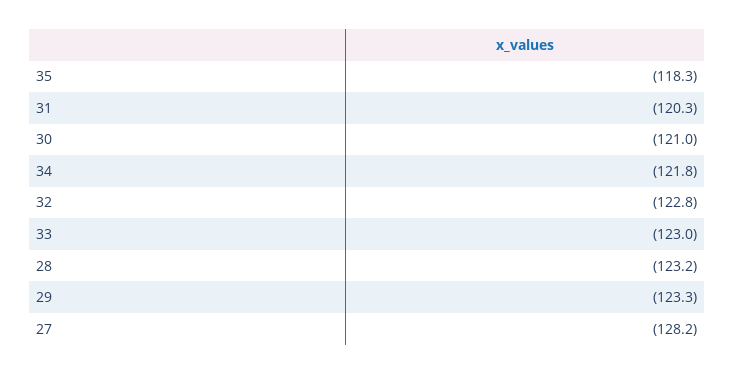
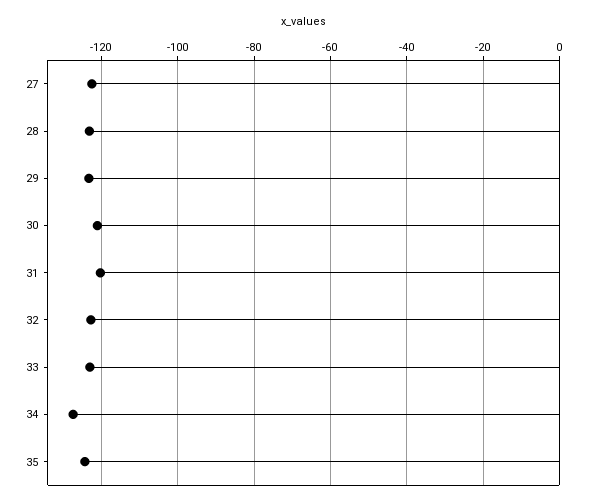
  {
-   "35": -118.3,
+   "35": -124,
    "31": -120.3,
    "30": -121,
-   "34": -121.8,
+   "34": -128,
    "32": -122.8,
    "33": -123,
    "28": -123.2,
    "29": -123.3,
-   "27": -128.2
+   "27": -122
  }

